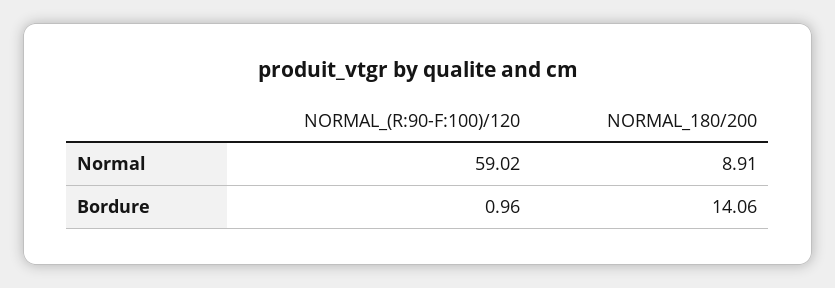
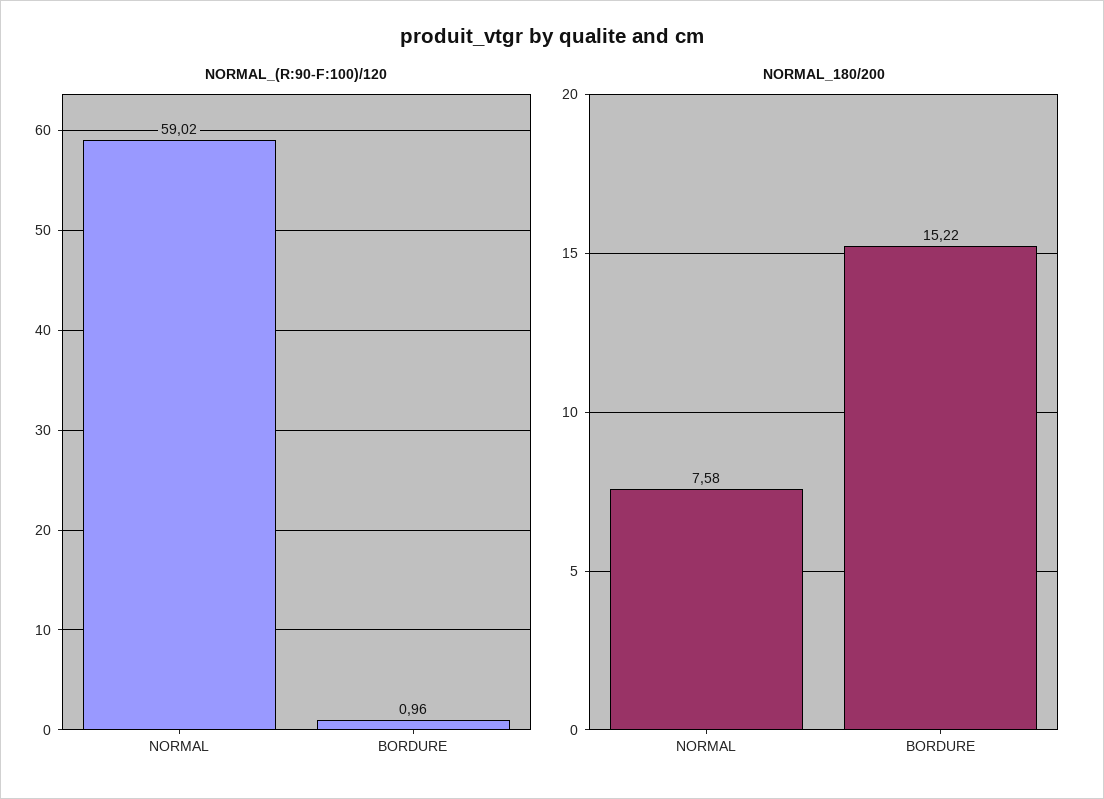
  {
    "NORMAL_(R:90-F:100)/120": {
      "Normal": 59.02,
      "Bordure": 0.96
    },
    "NORMAL_180/200": {
-     "Normal": 8.91,
+     "Normal": 7.58,
-     "Bordure": 14.06
+     "Bordure": 15.22
    }
  }

